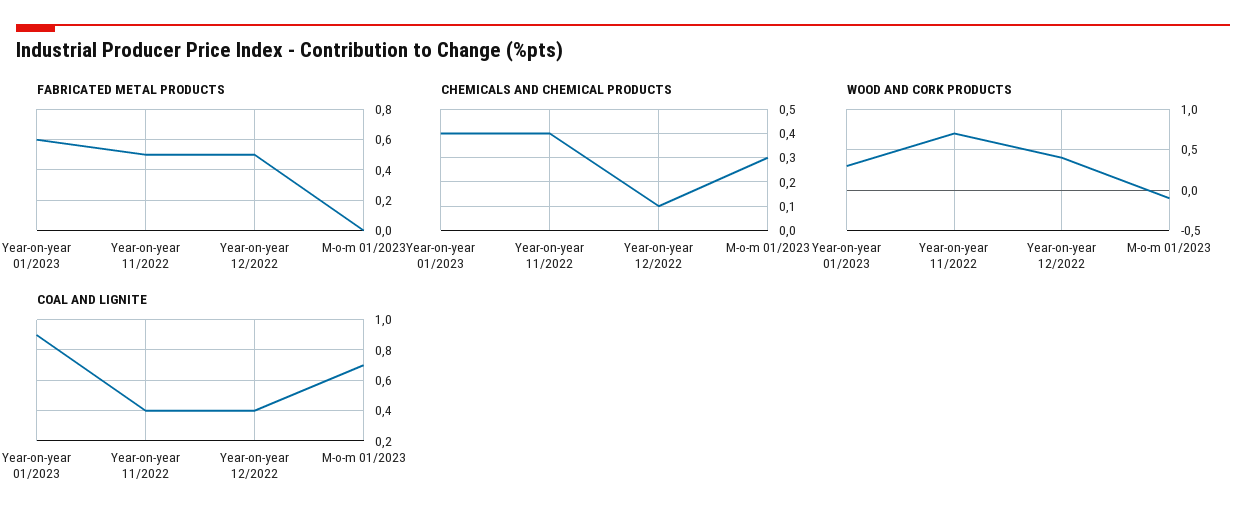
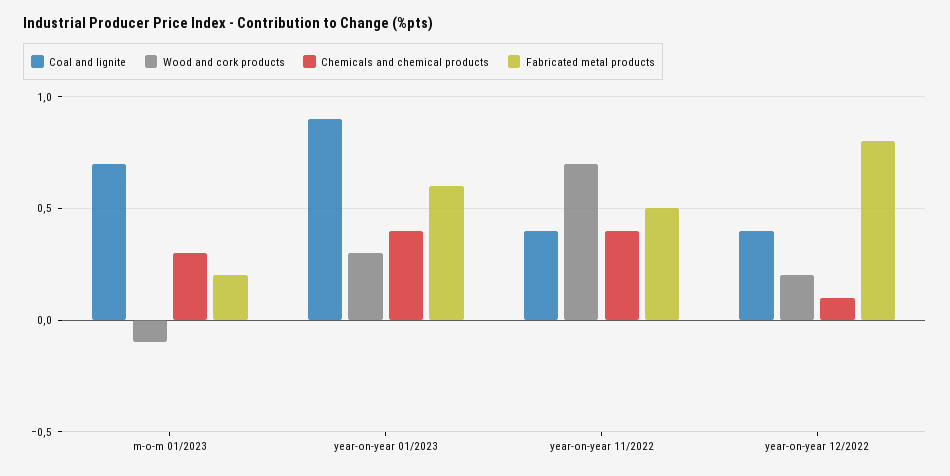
  {
    "FABRICATED METAL PRODUCTS": {
      "Year-on-year 01/2023": 0.6,
      "Year-on-year 11/2022": 0.5,
-     "Year-on-year 12/2022": 0.5,
+     "Year-on-year 12/2022": 0.8,
-     "M-o-m 01/2023": 0
+     "M-o-m 01/2023": 0.2
    },
    "CHEMICALS AND CHEMICAL PRODUCTS": {
      "Year-on-year 01/2023": 0.4,
      "Year-on-year 11/2022": 0.4,
      "Year-on-year 12/2022": 0.1,
      "M-o-m 01/2023": 0.3
    },
    "WOOD AND CORK PRODUCTS": {
      "Year-on-year 01/2023": 0.3,
      "Year-on-year 11/2022": 0.7,
-     "Year-on-year 12/2022": 0.4,
+     "Year-on-year 12/2022": 0.2,
      "M-o-m 01/2023": -0.1
    },
    "COAL AND LIGNITE": {
      "Year-on-year 01/2023": 0.9,
      "Year-on-year 11/2022": 0.4,
      "Year-on-year 12/2022": 0.4,
      "M-o-m 01/2023": 0.7
    }
  }

